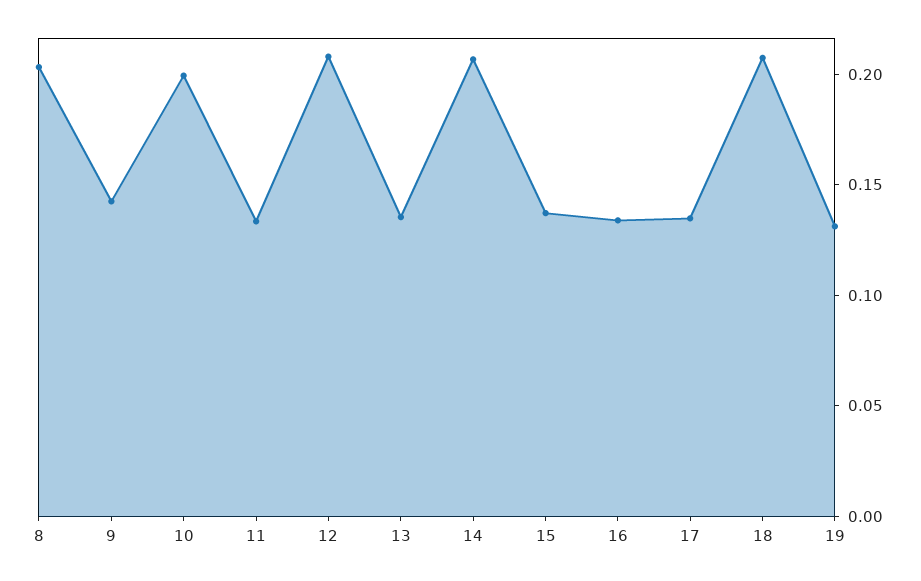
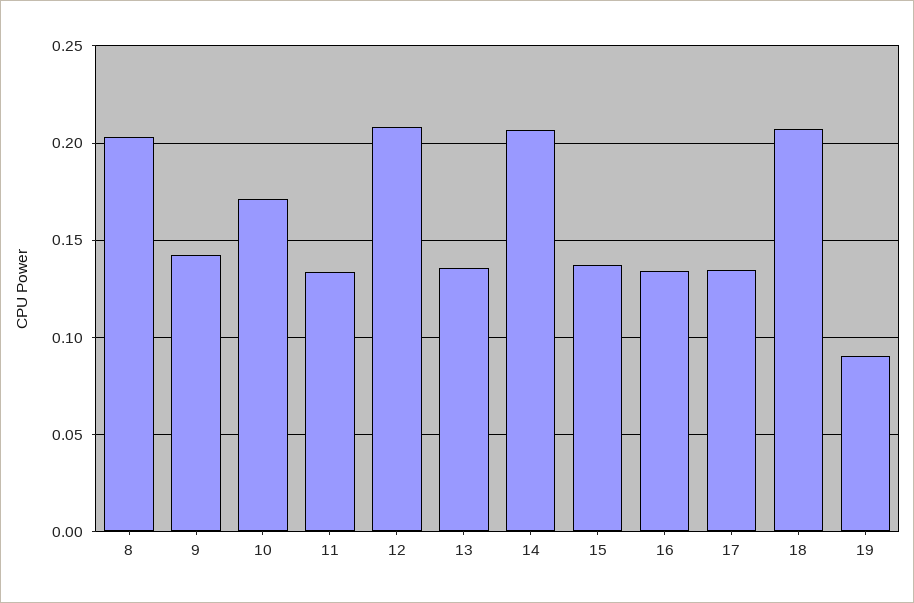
  {
    "8": 0.205,
    "9": 0.145,
-   "10": 0.2,
+   "10": 0.17,
    "11": 0.135,
    "12": 0.21,
    "13": 0.135,
    "14": 0.205,
    "15": 0.135,
    "16": 0.135,
    "17": 0.135,
    "18": 0.205,
-   "19": 0.13
+   "19": 0.09
  }

